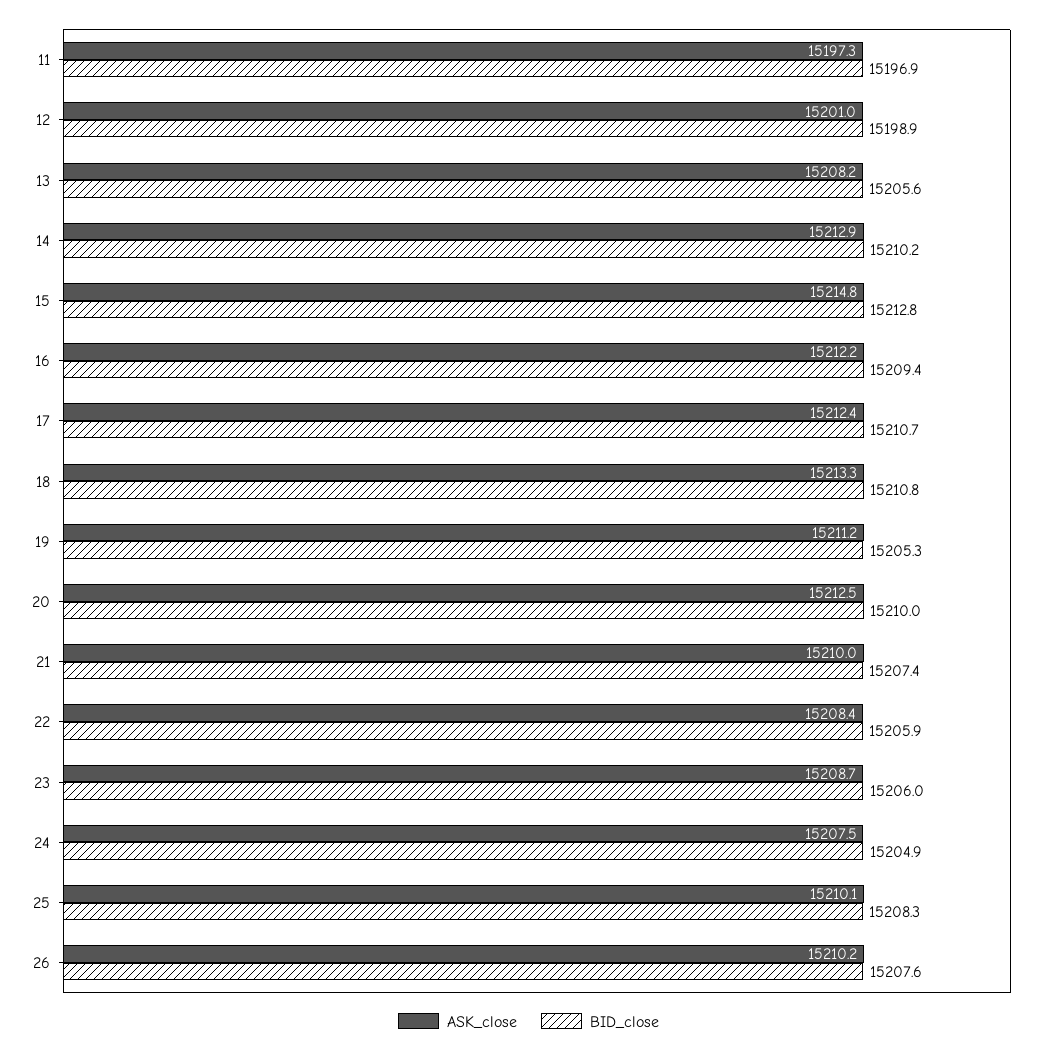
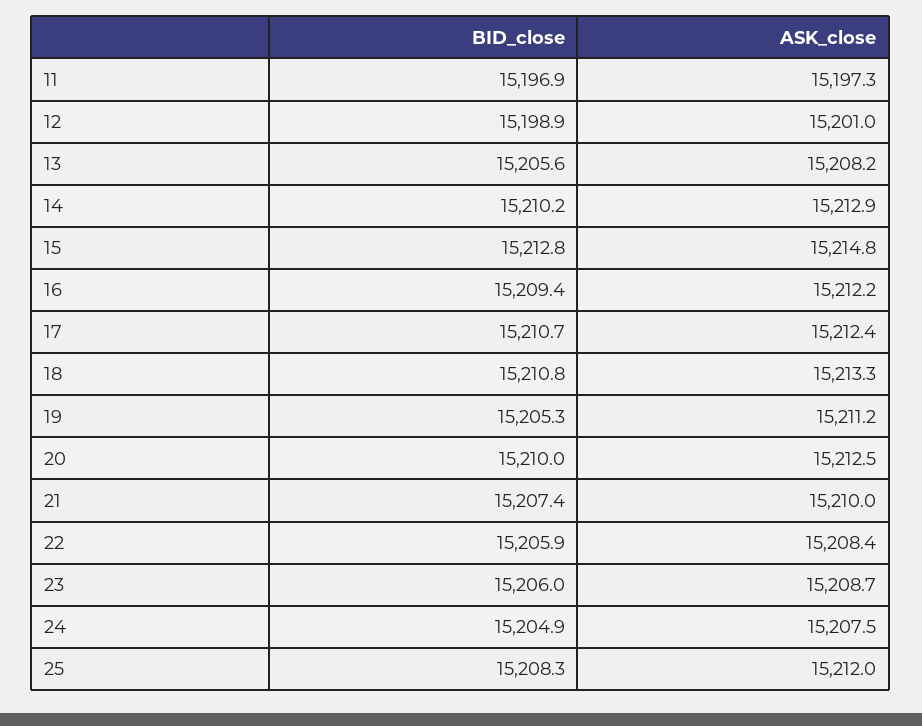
  {
    "ASK_close": {
      "11": 15197.3,
      "12": 15201,
      "13": 15208.2,
      "14": 15212.9,
      "15": 15214.8,
      "16": 15212.2,
      "17": 15212.4,
      "18": 15213.3,
      "19": 15211.2,
      "20": 15212.5,
      "21": 15210,
      "22": 15208.4,
      "23": 15208.7,
      "24": 15207.5,
-     "25": 15210.1,
+     "25": 15212
-     "26": 15210.2
    },
    "BID_close": {
      "11": 15196.9,
      "12": 15198.9,
      "13": 15205.6,
      "14": 15210.2,
      "15": 15212.8,
      "16": 15209.4,
      "17": 15210.7,
      "18": 15210.8,
      "19": 15205.3,
      "20": 15210,
      "21": 15207.4,
      "22": 15205.9,
      "23": 15206,
      "24": 15204.9,
-     "25": 15208.3,
+     "25": 15208.3
-     "26": 15207.6
    }
  }

